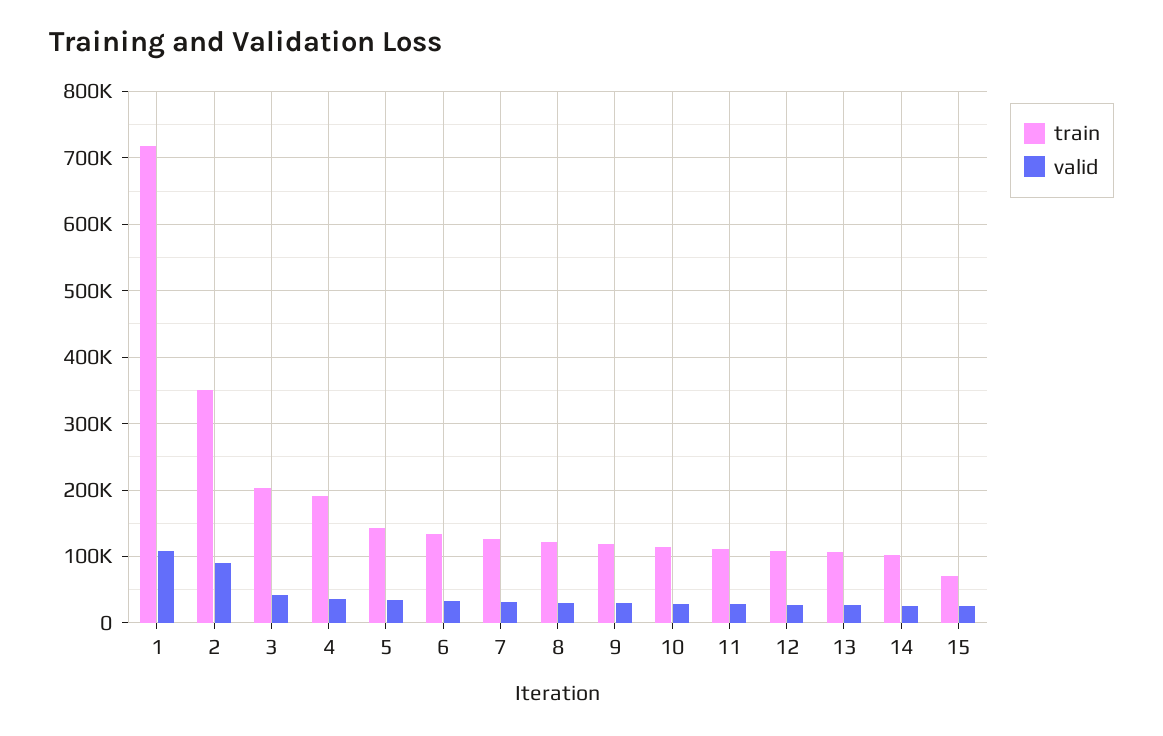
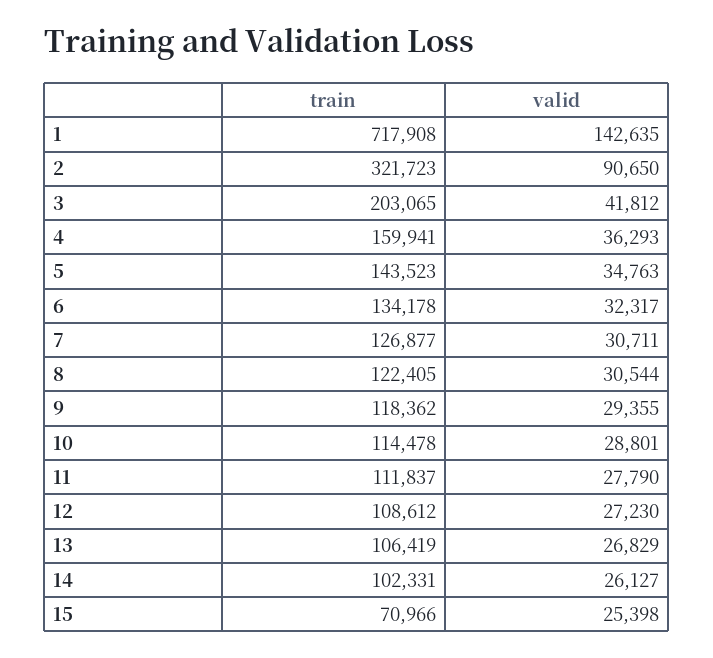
  {
    "train": {
      "1": 717908,
-     "2": 350000,
+     "2": 321723,
      "3": 203065,
-     "4": 190000,
+     "4": 159941,
      "5": 143523,
      "6": 134178,
      "7": 126877,
      "8": 122405,
      "9": 118362,
      "10": 114478,
      "11": 111837,
      "12": 108612,
      "13": 106419,
      "14": 102331,
      "15": 70966
    },
    "valid": {
-     "1": 110000,
+     "1": 142635,
      "2": 90650,
      "3": 41812,
      "4": 36293,
      "5": 34763,
      "6": 32317,
      "7": 30711,
      "8": 30544,
      "9": 29355,
      "10": 28801,
      "11": 27790,
      "12": 27230,
      "13": 26829,
      "14": 26127,
      "15": 25398
    }
  }

